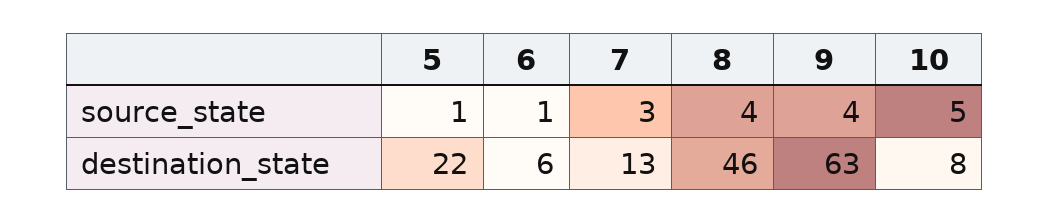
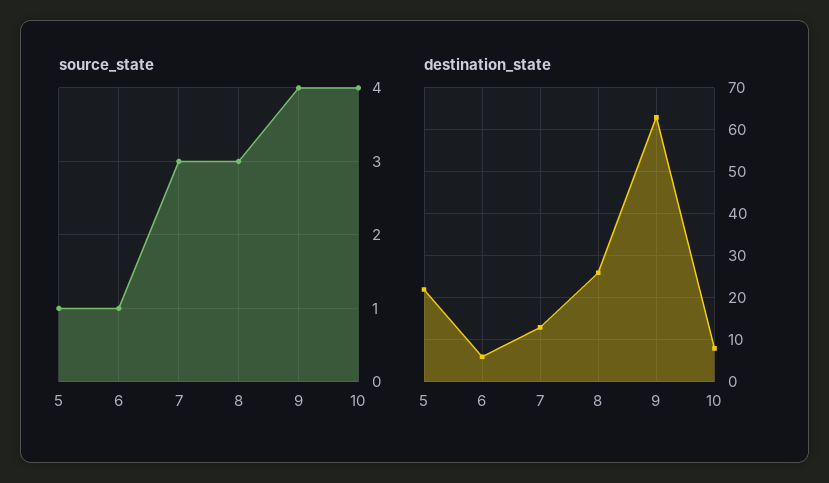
  {
    "source_state": {
      "5": 1,
      "6": 1,
      "7": 3,
-     "8": 4,
+     "8": 3,
      "9": 4,
-     "10": 5
+     "10": 4
    },
    "destination_state": {
      "5": 22,
      "6": 6,
      "7": 13,
-     "8": 46,
+     "8": 25,
      "9": 63,
      "10": 8
    }
  }

